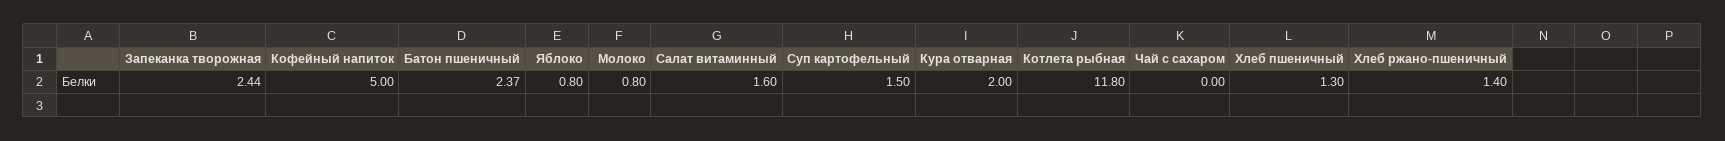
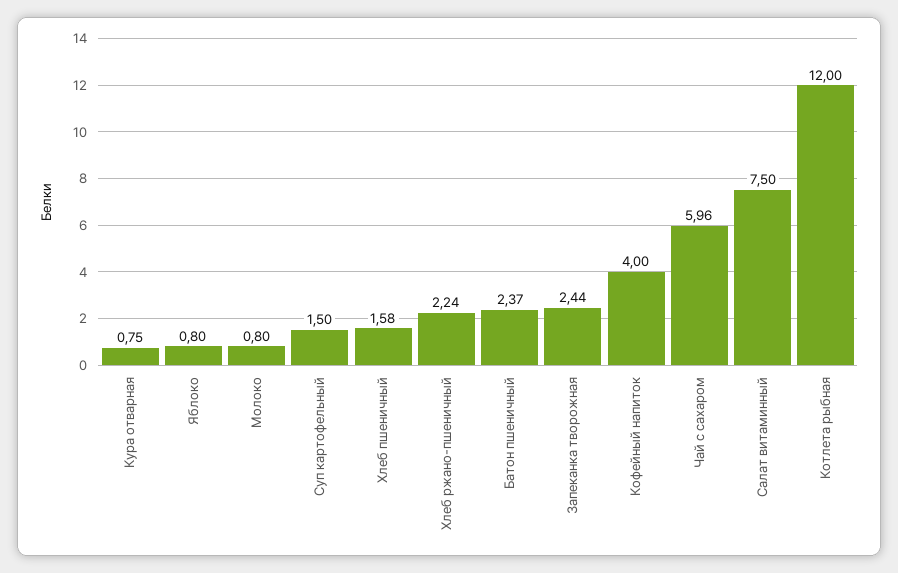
  {
    "Запеканка творожная": 2.44,
-   "Кофейный напиток": 5,
+   "Кофейный напиток": 4,
    "Батон пшеничный": 2.37,
    "Яблоко": 0.8,
    "Молоко": 0.8,
-   "Салат витаминный": 1.6,
+   "Салат витаминный": 7.5,
    "Суп картофельный": 1.5,
-   "Кура отварная": 2,
+   "Кура отварная": 0.75,
-   "Котлета рыбная": 11.8,
+   "Котлета рыбная": 12,
-   "Чай с сахаром": 0,
+   "Чай с сахаром": 5.96,
-   "Хлеб пшеничный": 1.3,
+   "Хлеб пшеничный": 1.58,
-   "Хлеб ржано-пшеничный": 1.4
+   "Хлеб ржано-пшеничный": 2.24
  }

